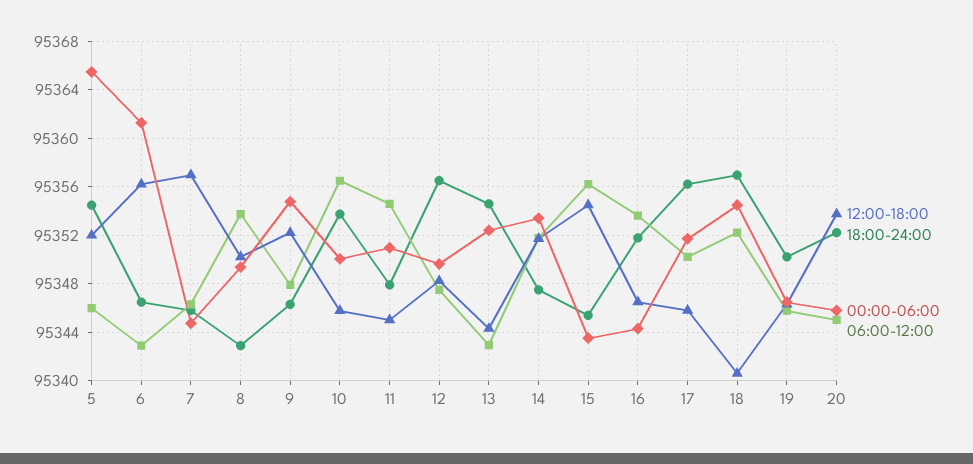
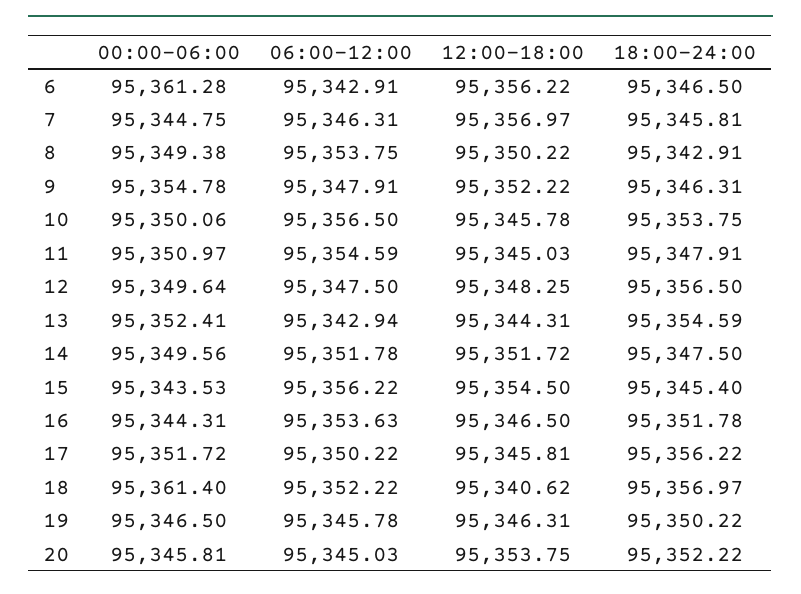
  {
    "12:00-18:00": {
-     "5": 95352,
      "6": 95356.22,
      "7": 95356.97,
      "8": 95350.22,
      "9": 95352.22,
      "10": 95345.78,
      "11": 95345.03,
      "12": 95348.25,
      "13": 95344.31,
      "14": 95351.72,
      "15": 95354.5,
      "16": 95346.5,
      "17": 95345.81,
      "18": 95340.62,
      "19": 95346.31,
      "20": 95353.75
    },
    "18:00-24:00": {
-     "5": 95354.5,
      "6": 95346.5,
      "7": 95345.81,
      "8": 95342.91,
      "9": 95346.31,
      "10": 95353.75,
      "11": 95347.91,
      "12": 95356.5,
      "13": 95354.59,
      "14": 95347.5,
      "15": 95345.4,
      "16": 95351.78,
      "17": 95356.22,
      "18": 95356.97,
      "19": 95350.22,
      "20": 95352.22
    },
    "00:00-06:00": {
-     "5": 95365.5,
      "6": 95361.28,
      "7": 95344.75,
      "8": 95349.38,
      "9": 95354.78,
      "10": 95350.06,
      "11": 95350.97,
      "12": 95349.64,
      "13": 95352.41,
-     "14": 95353.5,
+     "14": 95349.56,
      "15": 95343.53,
      "16": 95344.31,
      "17": 95351.72,
-     "18": 95354.5,
+     "18": 95361.4,
      "19": 95346.5,
      "20": 95345.81
    },
    "06:00-12:00": {
-     "5": 95346,
      "6": 95342.91,
      "7": 95346.31,
      "8": 95353.75,
      "9": 95347.91,
      "10": 95356.5,
      "11": 95354.59,
      "12": 95347.5,
      "13": 95342.94,
      "14": 95351.78,
      "15": 95356.22,
      "16": 95353.63,
      "17": 95350.22,
      "18": 95352.22,
      "19": 95345.78,
      "20": 95345.03
    }
  }

